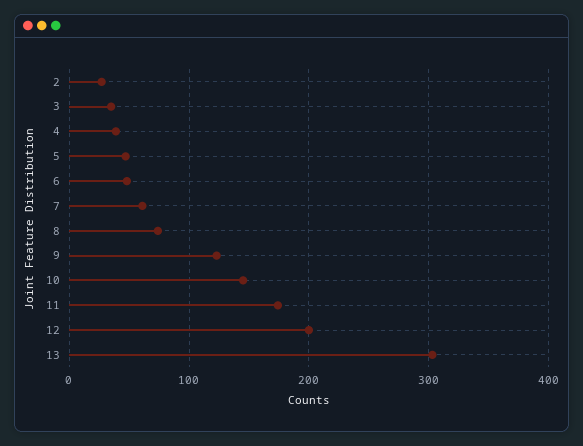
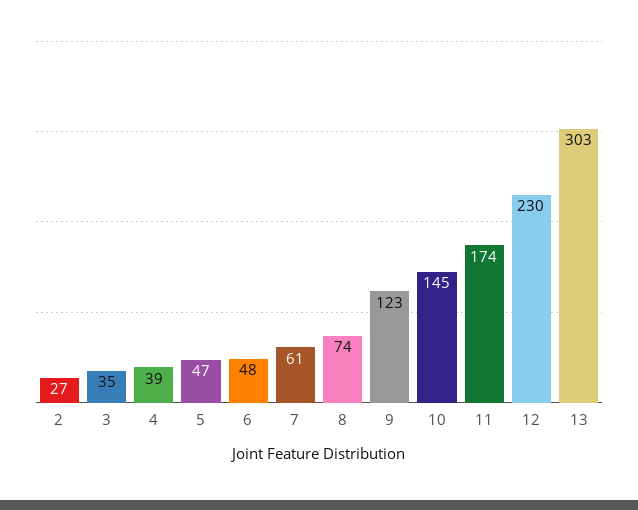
  {
    "2": 27,
    "3": 35,
    "4": 39,
    "5": 47,
    "6": 48,
    "7": 61,
    "8": 74,
    "9": 123,
    "10": 145,
    "11": 174,
-   "12": 200,
+   "12": 230,
    "13": 303
  }

